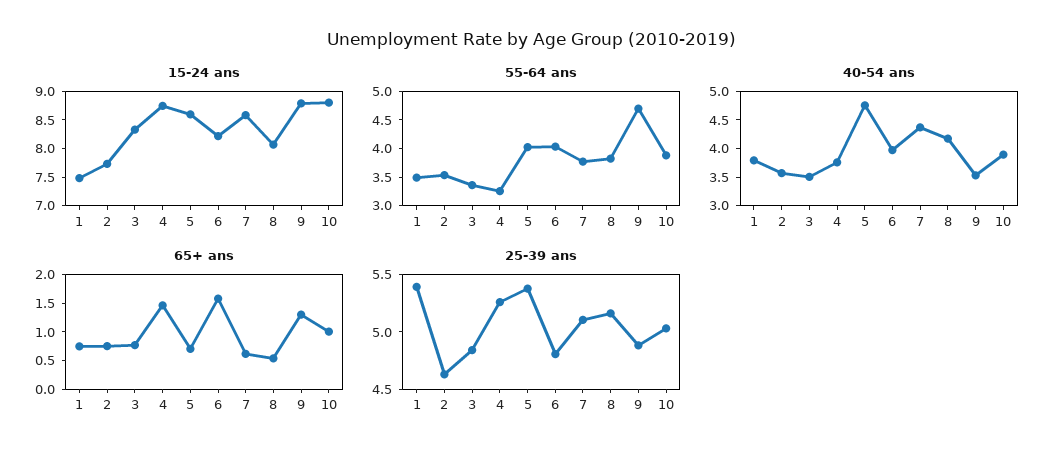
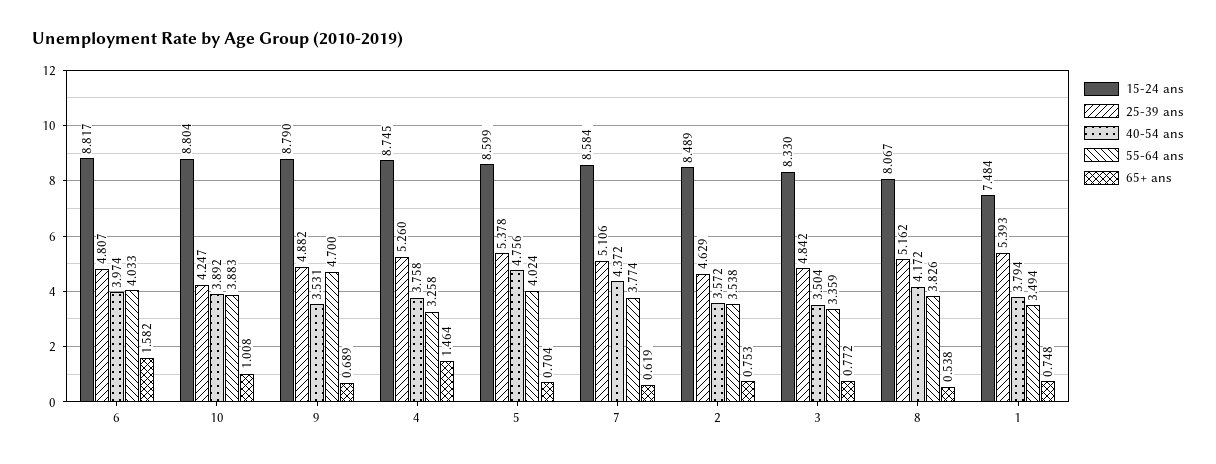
  {
    "15-24 ans": {
      "1": 7.484,
-     "2": 7.75,
+     "2": 8.489,
      "3": 8.33,
      "4": 8.745,
      "5": 8.599,
-     "6": 8.25,
+     "6": 8.817,
      "7": 8.584,
      "8": 8.067,
      "9": 8.79,
      "10": 8.804
    },
    "55-64 ans": {
      "1": 3.494,
      "2": 3.538,
      "3": 3.359,
      "4": 3.258,
      "5": 4.024,
      "6": 4.033,
      "7": 3.774,
      "8": 3.826,
      "9": 4.7,
      "10": 3.883
    },
    "40-54 ans": {
      "1": 3.794,
      "2": 3.572,
      "3": 3.504,
      "4": 3.758,
      "5": 4.756,
      "6": 3.974,
      "7": 4.372,
      "8": 4.172,
      "9": 3.531,
      "10": 3.892
    },
    "65+ ans": {
      "1": 0.748,
      "2": 0.753,
      "3": 0.772,
      "4": 1.464,
      "5": 0.704,
      "6": 1.582,
      "7": 0.619,
      "8": 0.538,
-     "9": 1.25,
+     "9": 0.689,
      "10": 1.008
    },
    "25-39 ans": {
      "1": 5.393,
      "2": 4.629,
      "3": 4.842,
      "4": 5.26,
      "5": 5.378,
      "6": 4.807,
      "7": 5.106,
      "8": 5.162,
      "9": 4.882,
-     "10": 5
+     "10": 4.247
    }
  }

